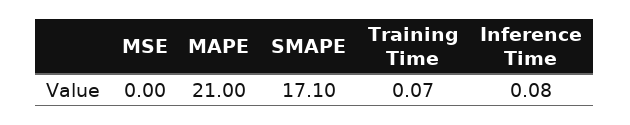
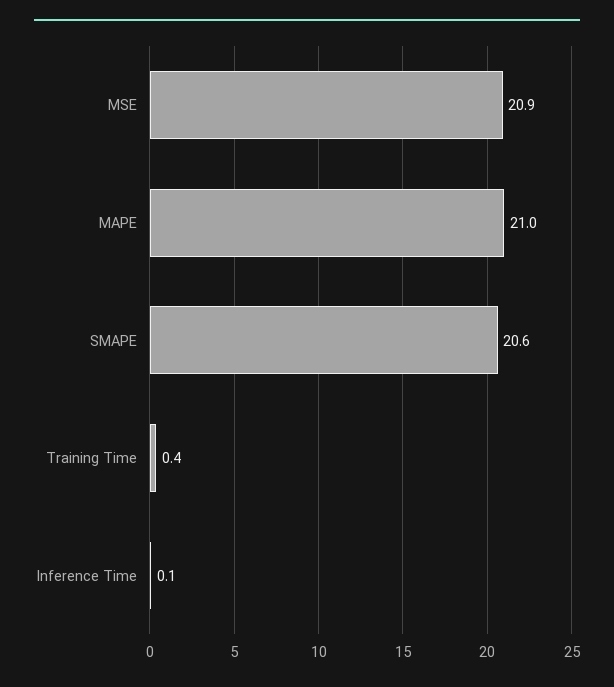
  {
-   "MSE": 0,
+   "MSE": 20.9,
    "MAPE": 21,
-   "SMAPE": 17.1,
+   "SMAPE": 20.6,
-   "Training Time": 0.07,
+   "Training Time": 0.4,
    "Inference Time": 0.08
  }

